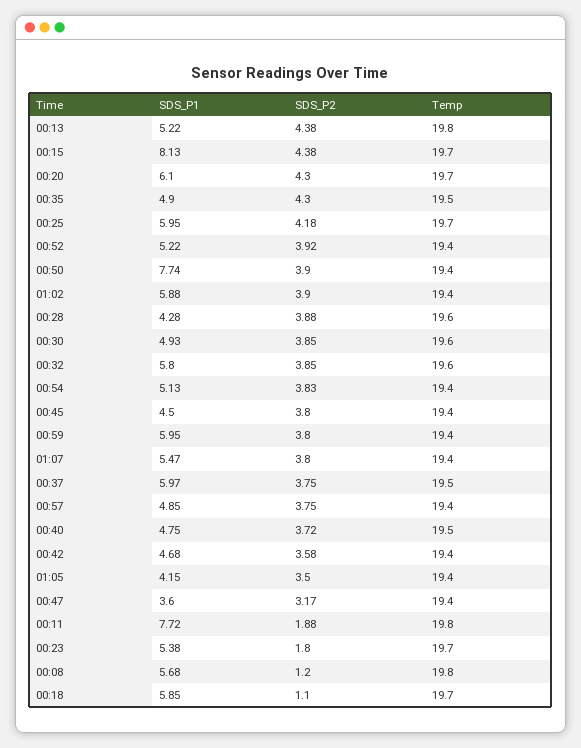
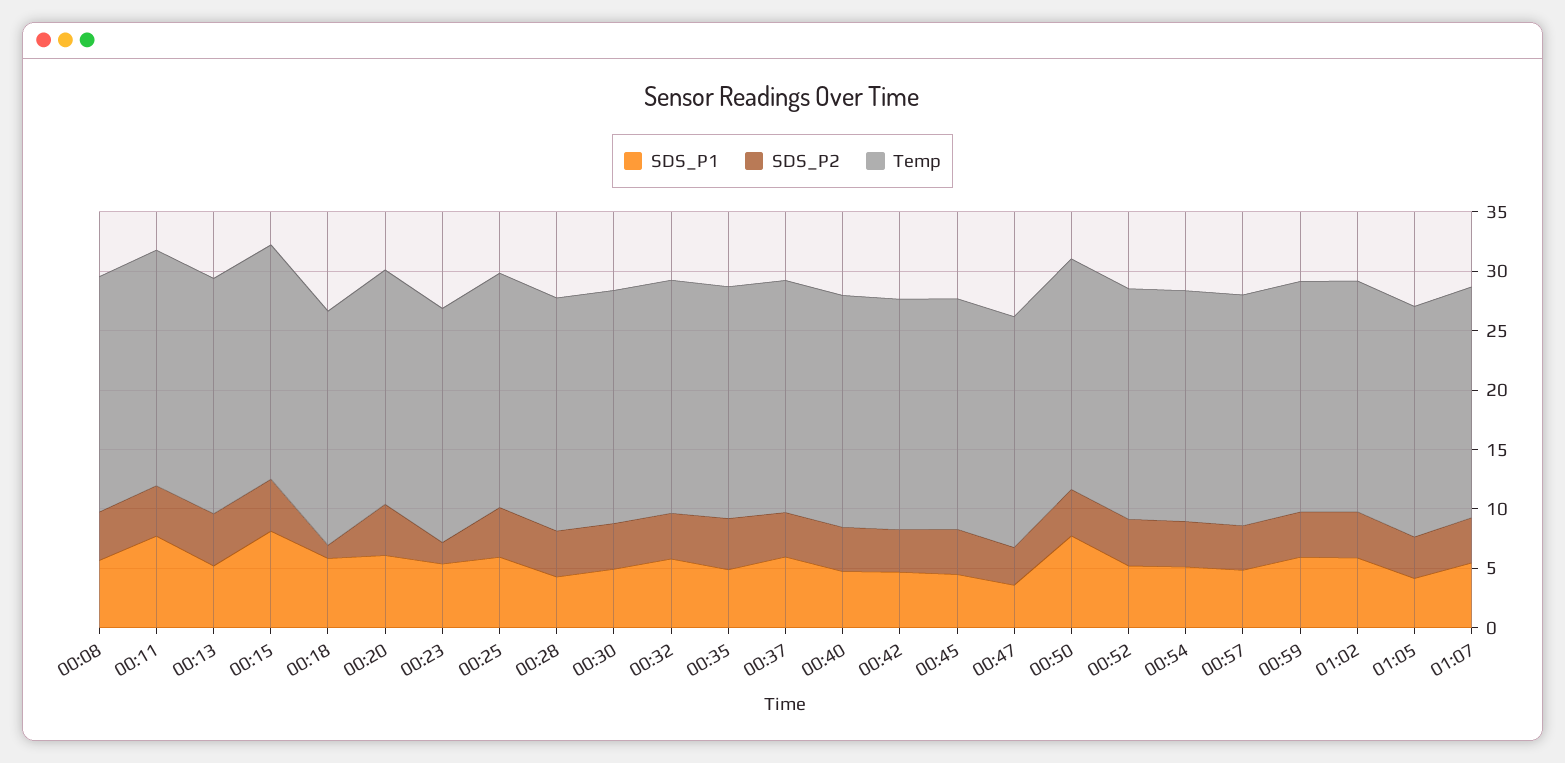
  {
    "SDS_P1": {
      "00:13": 5.22,
      "00:15": 8.13,
      "00:20": 6.1,
      "00:35": 4.9,
      "00:25": 5.95,
      "00:52": 5.22,
      "00:50": 7.74,
      "01:02": 5.88,
      "00:28": 4.28,
      "00:30": 4.93,
      "00:32": 5.8,
      "00:54": 5.13,
      "00:45": 4.5,
      "00:59": 5.95,
      "01:07": 5.47,
      "00:37": 5.97,
      "00:57": 4.85,
      "00:40": 4.75,
      "00:42": 4.68,
      "01:05": 4.15,
      "00:47": 3.6,
      "00:11": 7.72,
      "00:23": 5.38,
      "00:08": 5.68,
      "00:18": 5.85
    },
    "SDS_P2": {
      "00:13": 4.38,
      "00:15": 4.38,
      "00:20": 4.3,
      "00:35": 4.3,
      "00:25": 4.18,
      "00:52": 3.92,
      "00:50": 3.9,
      "01:02": 3.9,
      "00:28": 3.88,
      "00:30": 3.85,
      "00:32": 3.85,
      "00:54": 3.83,
      "00:45": 3.8,
      "00:59": 3.8,
      "01:07": 3.8,
      "00:37": 3.75,
      "00:57": 3.75,
      "00:40": 3.72,
      "00:42": 3.58,
      "01:05": 3.5,
      "00:47": 3.17,
-     "00:11": 1.88,
+     "00:11": 4,
      "00:23": 1.8,
-     "00:08": 1.2,
+     "00:08": 4,
      "00:18": 1.1
    },
    "Temp": {
      "00:13": 19.8,
      "00:15": 19.7,
      "00:20": 19.7,
      "00:35": 19.5,
      "00:25": 19.7,
      "00:52": 19.4,
      "00:50": 19.4,
      "01:02": 19.4,
      "00:28": 19.6,
      "00:30": 19.6,
      "00:32": 19.6,
      "00:54": 19.4,
      "00:45": 19.4,
      "00:59": 19.4,
      "01:07": 19.4,
      "00:37": 19.5,
      "00:57": 19.4,
      "00:40": 19.5,
      "00:42": 19.4,
      "01:05": 19.4,
      "00:47": 19.4,
      "00:11": 19.8,
      "00:23": 19.7,
      "00:08": 19.8,
      "00:18": 19.7
    }
  }

